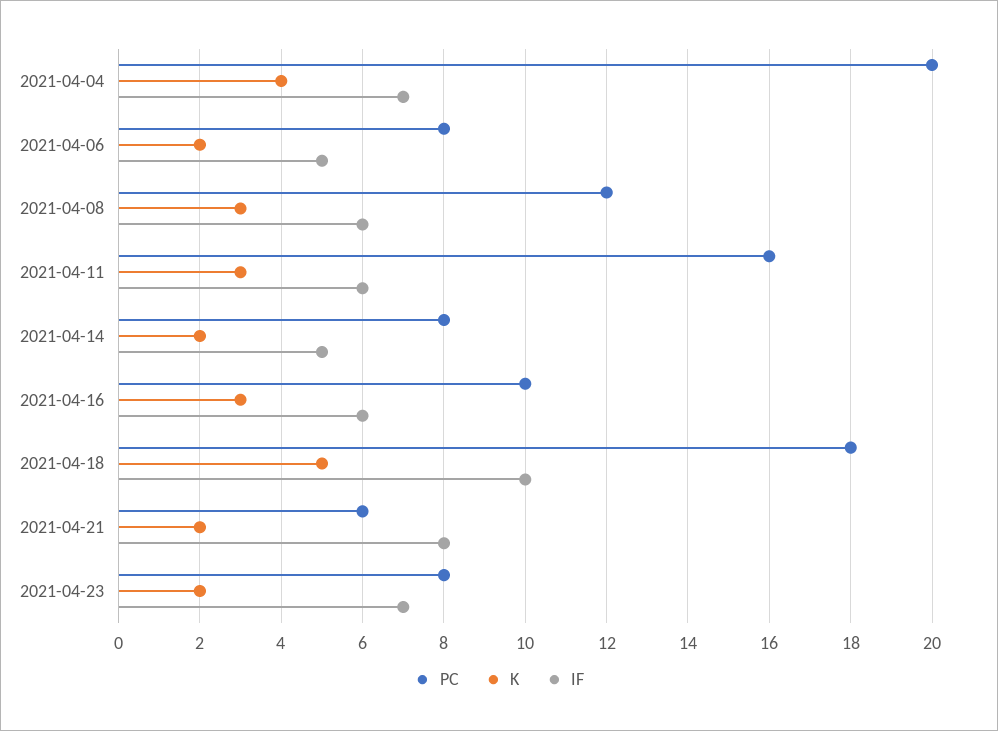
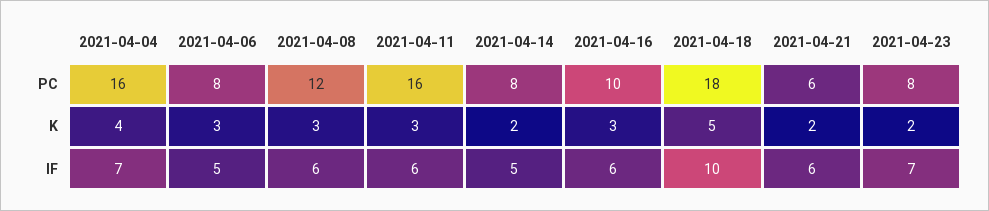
  {
    "PC": {
-     "2021-04-04": 20,
+     "2021-04-04": 16,
      "2021-04-06": 8,
      "2021-04-08": 12,
      "2021-04-11": 16,
      "2021-04-14": 8,
      "2021-04-16": 10,
      "2021-04-18": 18,
      "2021-04-21": 6,
      "2021-04-23": 8
    },
    "K": {
      "2021-04-04": 4,
-     "2021-04-06": 2,
+     "2021-04-06": 3,
      "2021-04-08": 3,
      "2021-04-11": 3,
      "2021-04-14": 2,
      "2021-04-16": 3,
      "2021-04-18": 5,
      "2021-04-21": 2,
      "2021-04-23": 2
    },
    "IF": {
      "2021-04-04": 7,
      "2021-04-06": 5,
      "2021-04-08": 6,
      "2021-04-11": 6,
      "2021-04-14": 5,
      "2021-04-16": 6,
      "2021-04-18": 10,
-     "2021-04-21": 8,
+     "2021-04-21": 6,
      "2021-04-23": 7
    }
  }

